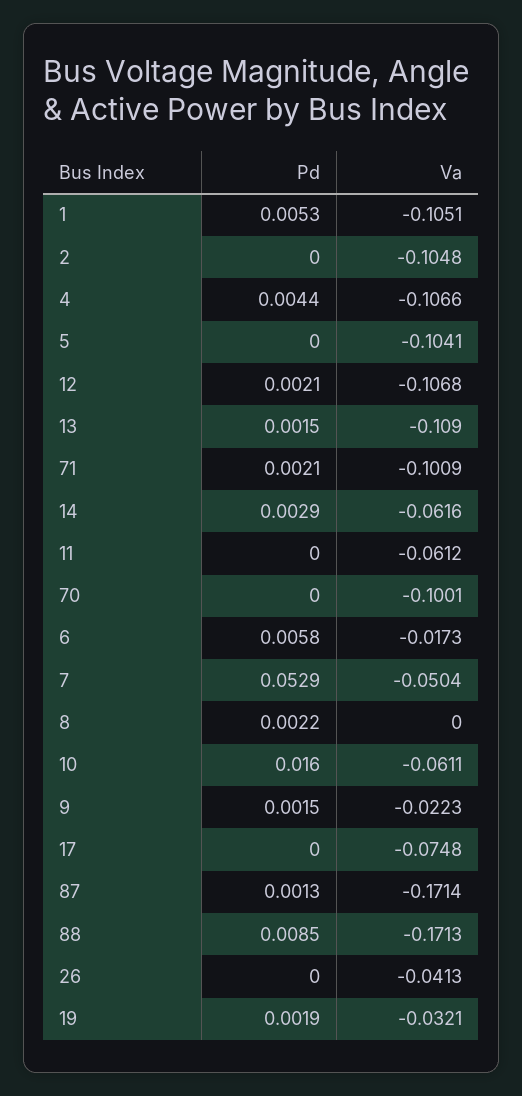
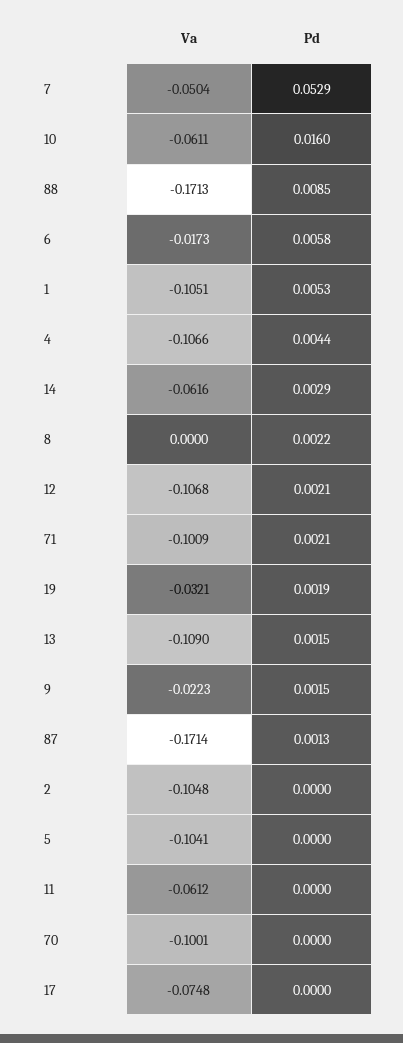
  {
    "Pd": {
      "1": 0.0053,
      "2": 0,
      "4": 0.0044,
      "5": 0,
      "12": 0.0021,
      "13": 0.0015,
      "71": 0.0021,
      "14": 0.0029,
      "11": 0,
      "70": 0,
      "6": 0.0058,
      "7": 0.0529,
      "8": 0.0022,
      "10": 0.016,
      "9": 0.0015,
      "17": 0,
      "87": 0.0013,
      "88": 0.0085,
-     "26": 0,
      "19": 0.0019
    },
    "Va": {
      "1": -0.1051,
      "2": -0.1048,
      "4": -0.1066,
      "5": -0.1041,
      "12": -0.1068,
      "13": -0.109,
      "71": -0.1009,
      "14": -0.0616,
      "11": -0.0612,
      "70": -0.1001,
      "6": -0.0173,
      "7": -0.0504,
      "8": 0,
      "10": -0.0611,
      "9": -0.0223,
      "17": -0.0748,
      "87": -0.1714,
      "88": -0.1713,
-     "26": -0.0413,
      "19": -0.0321
    }
  }

